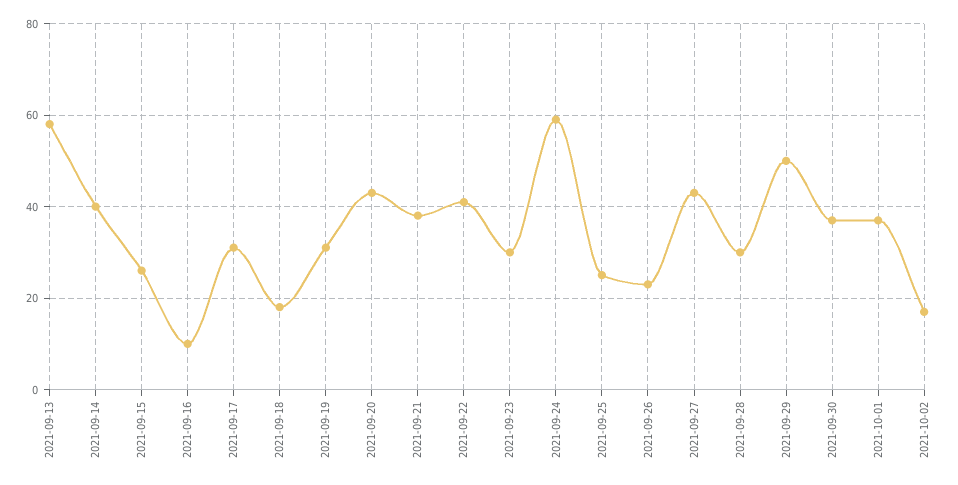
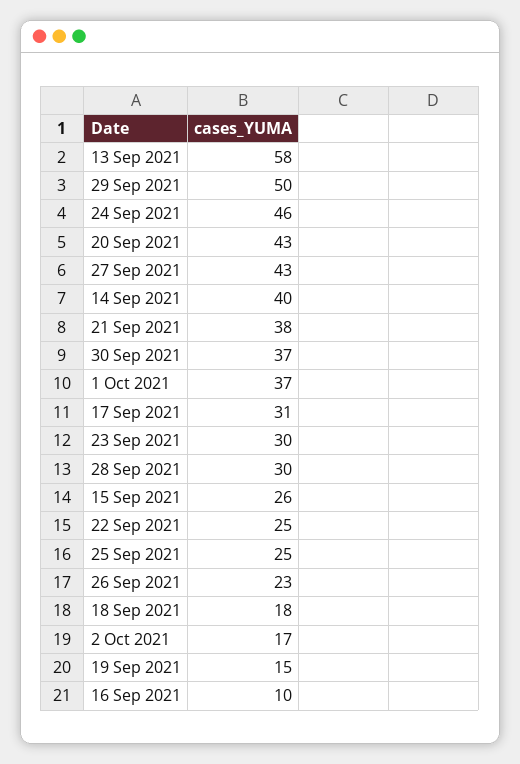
  {
    "2021-09-13": 58,
    "2021-09-14": 40,
    "2021-09-15": 26,
    "2021-09-16": 10,
    "2021-09-17": 31,
    "2021-09-18": 18,
-   "2021-09-19": 30,
+   "2021-09-19": 15,
    "2021-09-20": 43,
    "2021-09-21": 38,
-   "2021-09-22": 40,
+   "2021-09-22": 25,
    "2021-09-23": 30,
-   "2021-09-24": 60,
+   "2021-09-24": 46,
    "2021-09-25": 25,
    "2021-09-26": 23,
    "2021-09-27": 43,
    "2021-09-28": 30,
    "2021-09-29": 50,
    "2021-09-30": 37,
    "2021-10-01": 37,
    "2021-10-02": 17
  }

